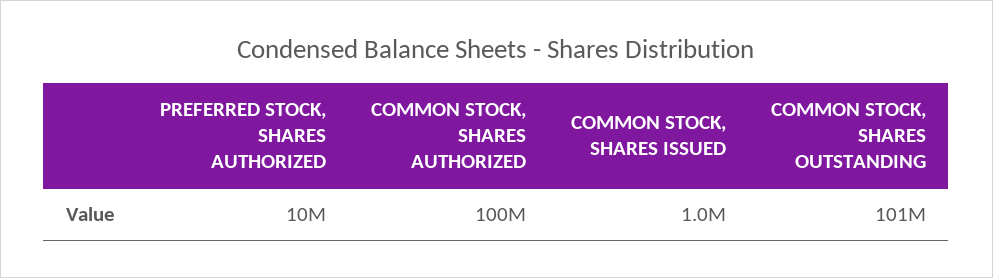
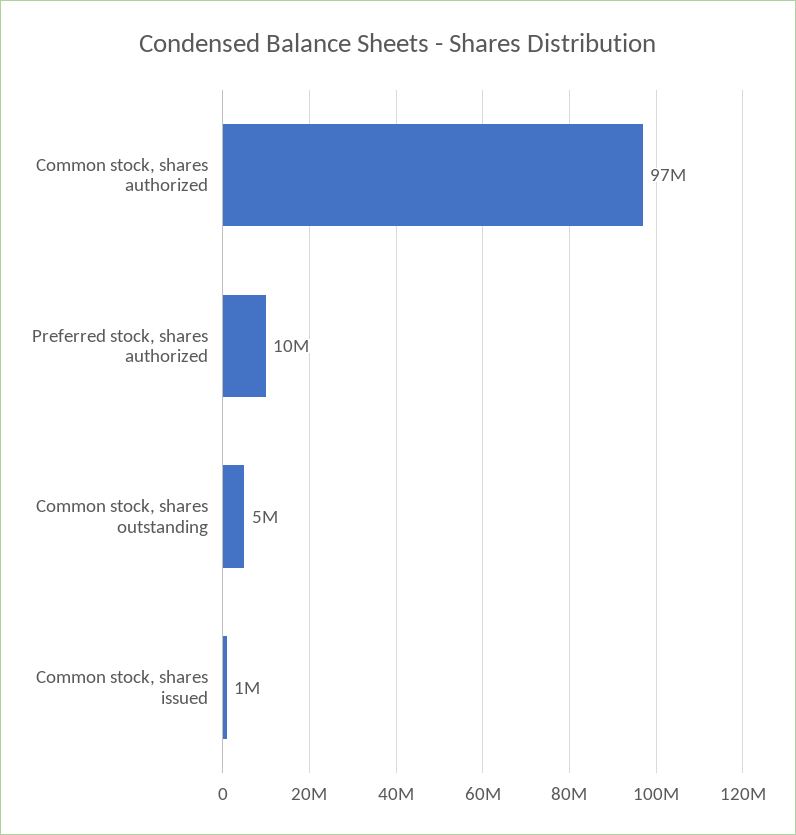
  {
    "PREFERRED STOCK, SHARES AUTHORIZED": 10000000,
-   "COMMON STOCK, SHARES AUTHORIZED": 100000000,
+   "COMMON STOCK, SHARES AUTHORIZED": 97000000,
    "COMMON STOCK, SHARES ISSUED": 1000000,
-   "COMMON STOCK, SHARES OUTSTANDING": 101000000
+   "COMMON STOCK, SHARES OUTSTANDING": 5000000
  }

